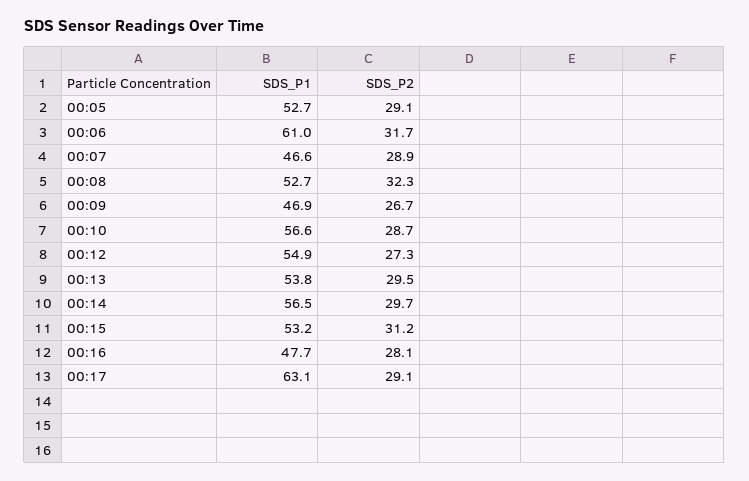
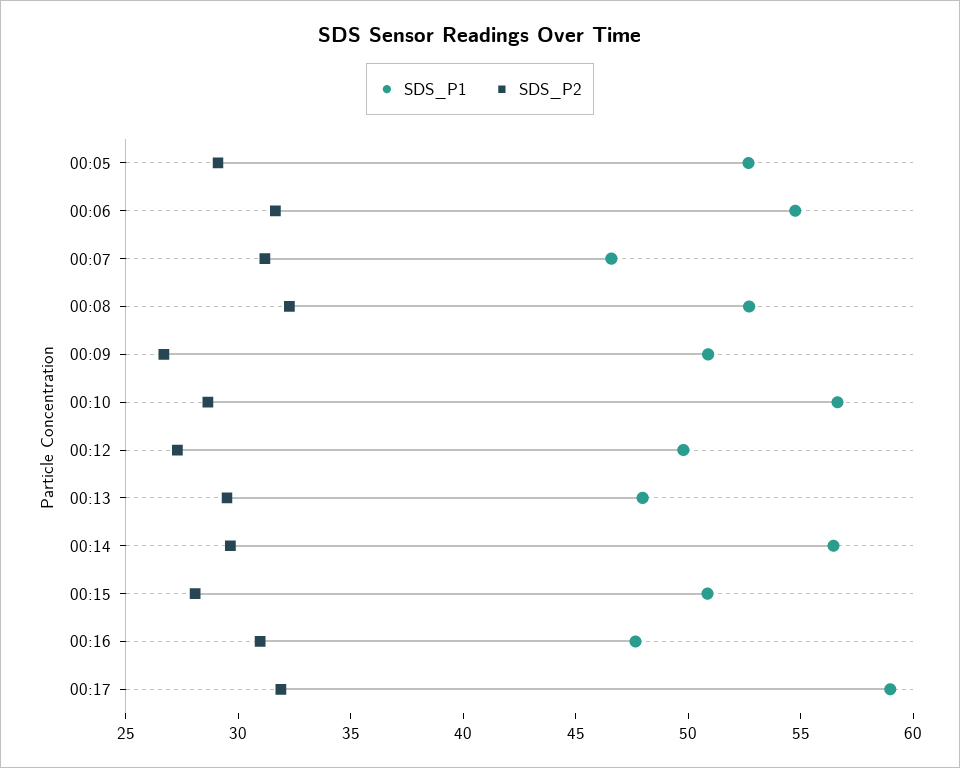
  {
    "SDS_P1": {
      "00:05": 52.7,
-     "00:06": 61,
+     "00:06": 55,
      "00:07": 46.6,
      "00:08": 52.7,
-     "00:09": 46.9,
+     "00:09": 51,
      "00:10": 56.6,
-     "00:12": 54.9,
+     "00:12": 50,
-     "00:13": 53.8,
+     "00:13": 48,
      "00:14": 56.5,
-     "00:15": 53.2,
+     "00:15": 51,
      "00:16": 47.7,
-     "00:17": 63.1
+     "00:17": 59
    },
    "SDS_P2": {
      "00:05": 29.1,
      "00:06": 31.7,
-     "00:07": 28.9,
+     "00:07": 31,
      "00:08": 32.3,
      "00:09": 26.7,
      "00:10": 28.7,
      "00:12": 27.3,
      "00:13": 29.5,
      "00:14": 29.7,
-     "00:15": 31.2,
+     "00:15": 28,
-     "00:16": 28.1,
+     "00:16": 31,
-     "00:17": 29.1
+     "00:17": 32
    }
  }

